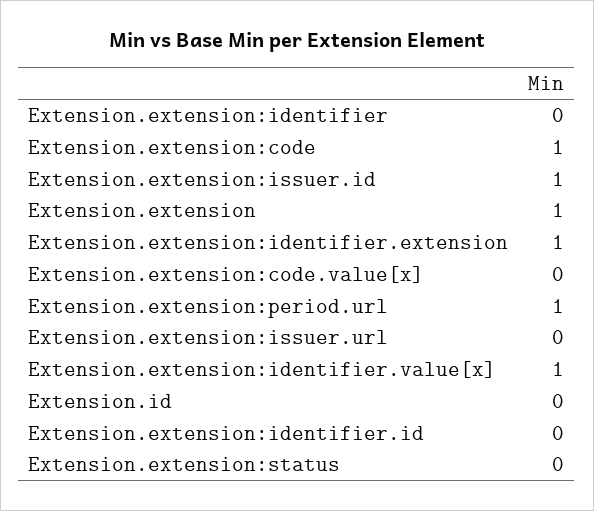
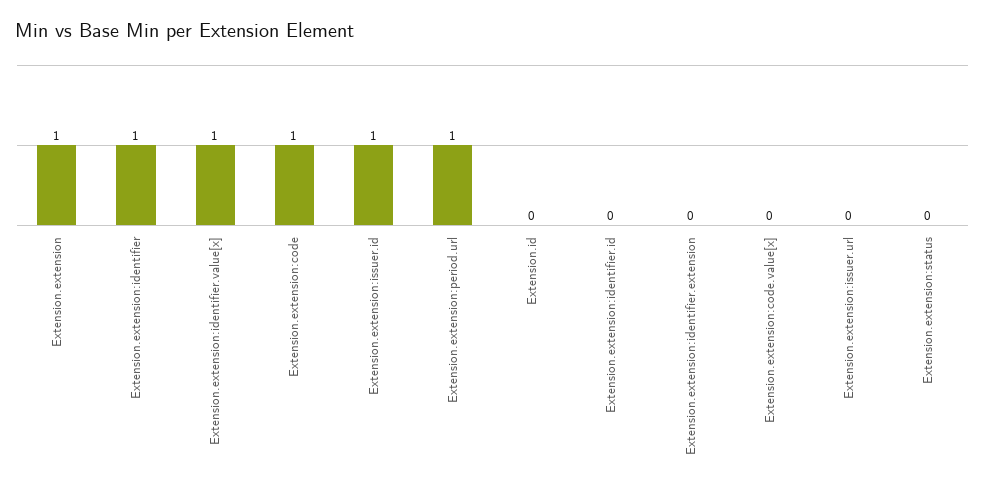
  {
-   "Extension.extension:identifier": 0,
+   "Extension.extension:identifier": 1,
    "Extension.extension:code": 1,
    "Extension.extension:issuer.id": 1,
    "Extension.extension": 1,
-   "Extension.extension:identifier.extension": 1,
+   "Extension.extension:identifier.extension": 0,
    "Extension.extension:code.value[x]": 0,
    "Extension.extension:period.url": 1,
    "Extension.extension:issuer.url": 0,
    "Extension.extension:identifier.value[x]": 1,
    "Extension.id": 0,
    "Extension.extension:identifier.id": 0,
    "Extension.extension:status": 0
  }

